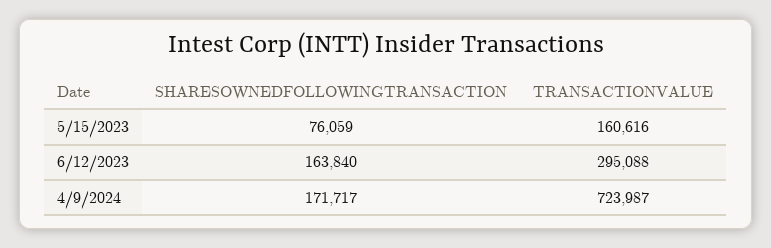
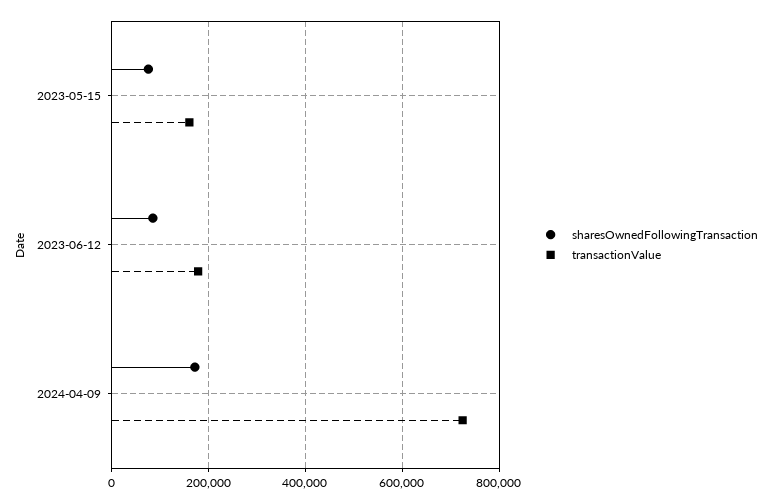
  {
    "SHARESOWNEDFOLLOWINGTRANSACTION": {
      "5/15/2023": 76059,
-     "6/12/2023": 163840,
+     "6/12/2023": 80000,
      "4/9/2024": 171717
    },
    "TRANSACTIONVALUE": {
      "5/15/2023": 160616,
-     "6/12/2023": 295088,
+     "6/12/2023": 180000,
      "4/9/2024": 723987
    }
  }

